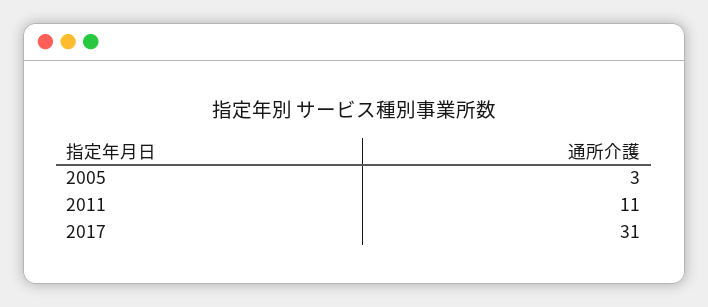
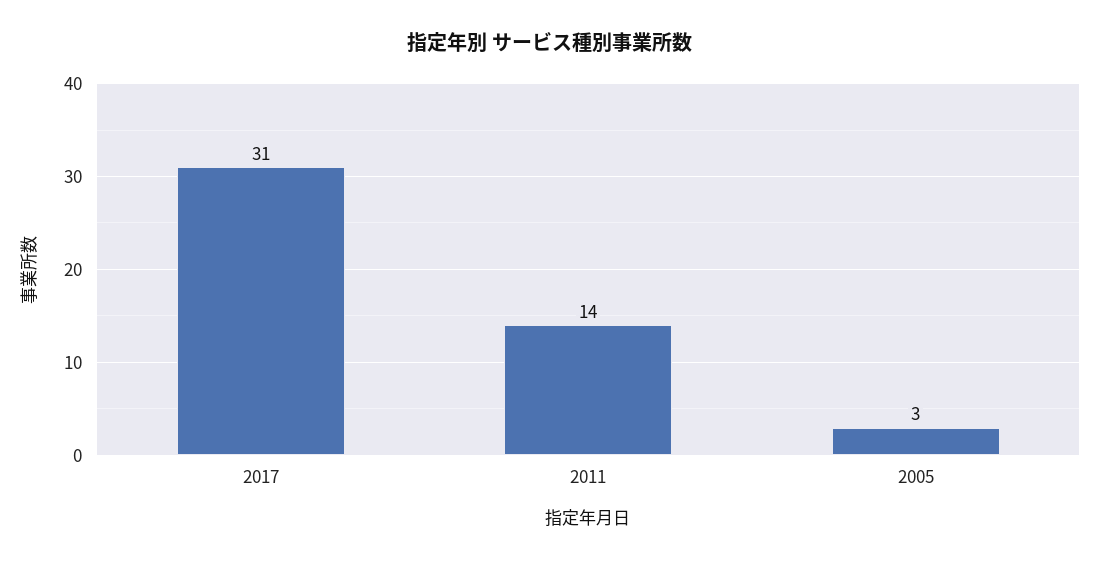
  {
    "2005": 3,
-   "2011": 11,
+   "2011": 14,
    "2017": 31
  }

